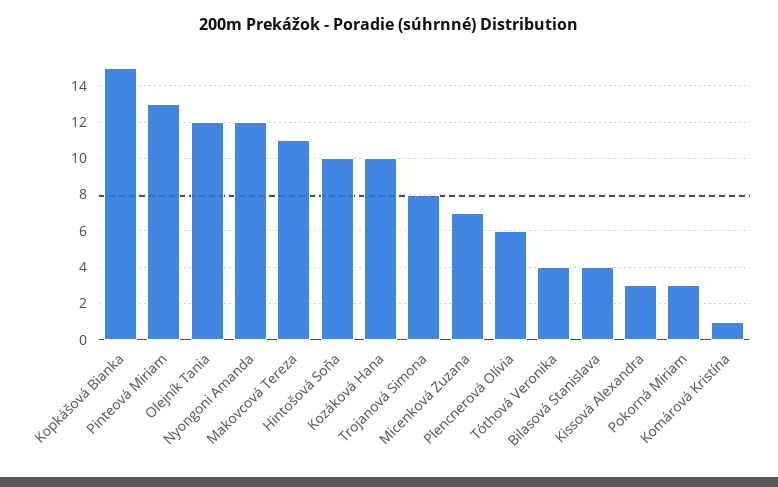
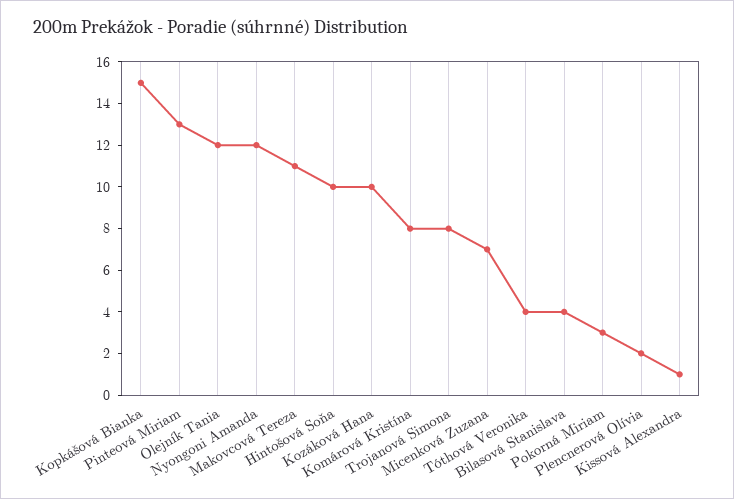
  {
    "Kopkášová Bianka": 15,
    "Pinteová Miriam": 13,
    "Olejník Tania": 12,
    "Nyongoni Amanda": 12,
    "Makovcová Tereza": 11,
    "Hintošová Soňa": 10,
    "Kozáková Hana": 10,
    "Trojanová Simona": 8,
    "Micenková Zuzana": 7,
-   "Plencnerová Olívia": 6,
+   "Plencnerová Olívia": 2,
    "Tóthová Veronika": 4,
    "Bilasová Stanislava": 4,
-   "Kissová Alexandra": 3,
+   "Kissová Alexandra": 1,
    "Pokorná Miriam": 3,
-   "Komárová Kristína": 1
+   "Komárová Kristína": 8
  }

